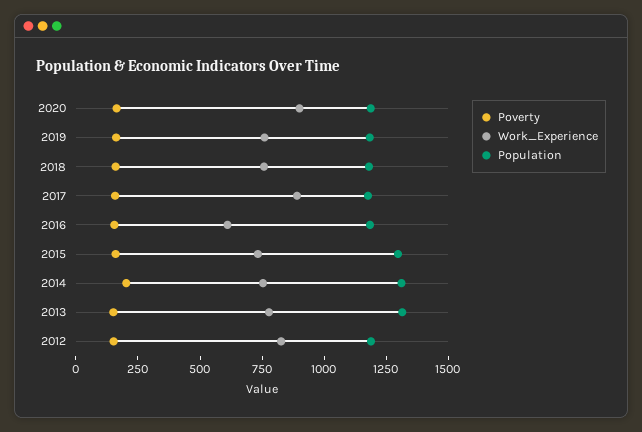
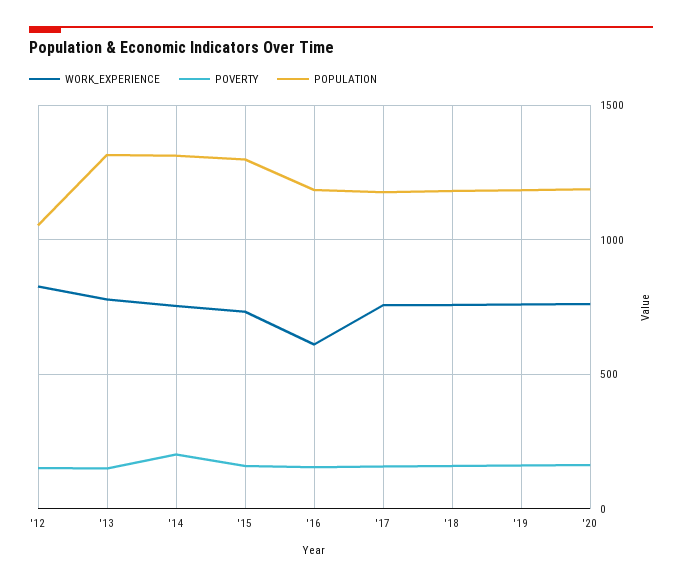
  {
    "Poverty": {
      "2020": 150,
      "2019": 150,
      "2018": 150,
      "2017": 150,
      "2016": 150,
      "2015": 150,
      "2014": 200,
      "2013": 150,
      "2012": 150
    },
    "Work_Experience": {
-     "2020": 900,
+     "2020": 750,
      "2019": 750,
      "2018": 750,
-     "2017": 900,
+     "2017": 750,
      "2016": 600,
      "2015": 750,
      "2014": 750,
      "2013": 800,
      "2012": 850
    },
    "Population": {
      "2020": 1200,
      "2019": 1200,
      "2018": 1200,
      "2017": 1200,
      "2016": 1200,
      "2015": 1300,
      "2014": 1300,
      "2013": 1300,
-     "2012": 1200
+     "2012": 1050
    }
  }

